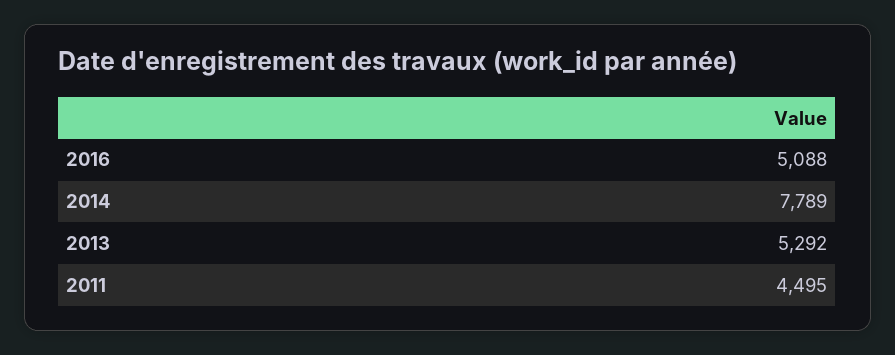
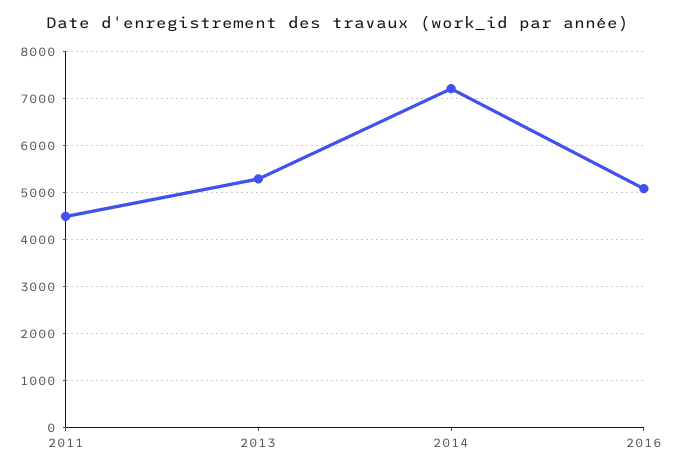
  {
    "2016": 5088,
-   "2014": 7789,
+   "2014": 7200,
    "2013": 5292,
    "2011": 4495
  }

